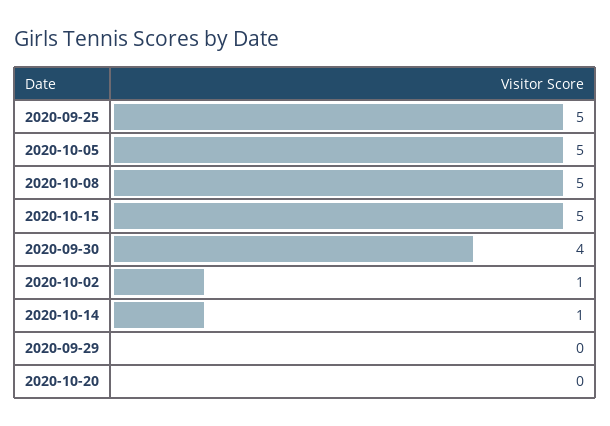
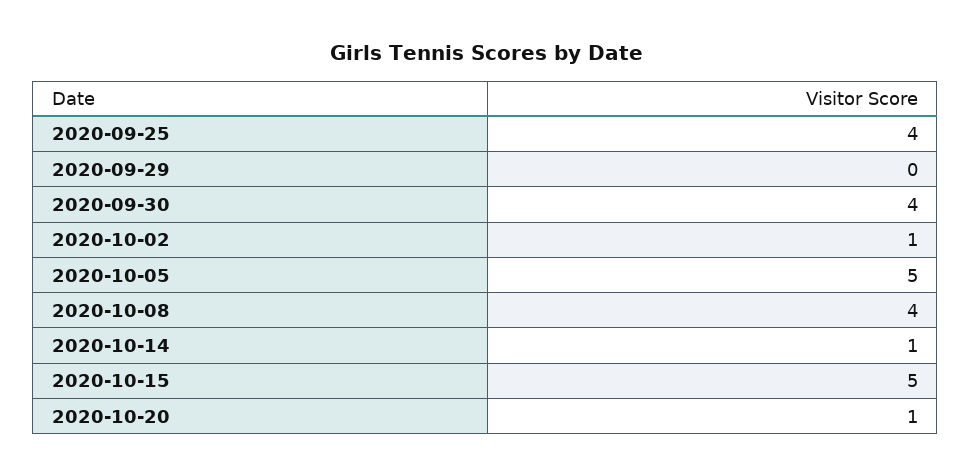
  {
-   "2020-09-25": 5,
+   "2020-09-25": 4,
    "2020-10-05": 5,
-   "2020-10-08": 5,
+   "2020-10-08": 4,
    "2020-10-15": 5,
    "2020-09-30": 4,
    "2020-10-02": 1,
    "2020-10-14": 1,
    "2020-09-29": 0,
-   "2020-10-20": 0
+   "2020-10-20": 1
  }

